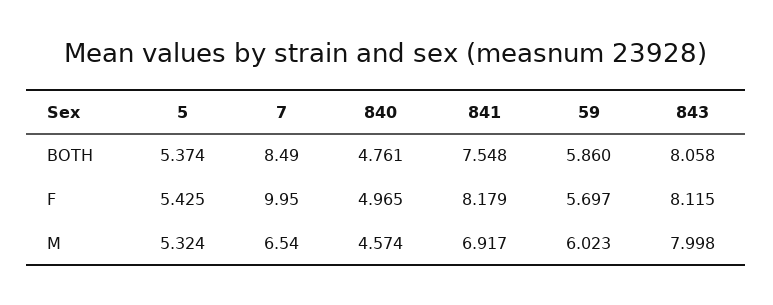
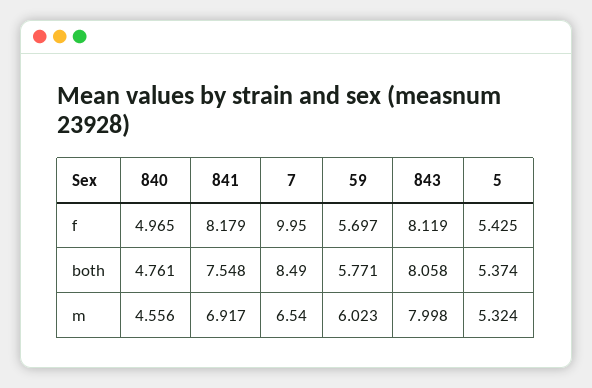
  {
    "5": {
      "BOTH": 5.374,
      "F": 5.425,
      "M": 5.324
    },
    "7": {
      "BOTH": 8.49,
      "F": 9.95,
      "M": 6.54
    },
    "840": {
      "BOTH": 4.761,
      "F": 4.965,
-     "M": 4.574
+     "M": 4.556
    },
    "841": {
      "BOTH": 7.548,
      "F": 8.179,
      "M": 6.917
    },
    "59": {
-     "BOTH": 5.86,
+     "BOTH": 5.771,
      "F": 5.697,
      "M": 6.023
    },
    "843": {
      "BOTH": 8.058,
-     "F": 8.115,
+     "F": 8.119,
      "M": 7.998
    }
  }

